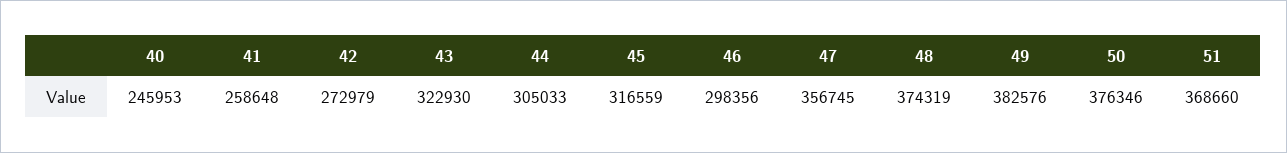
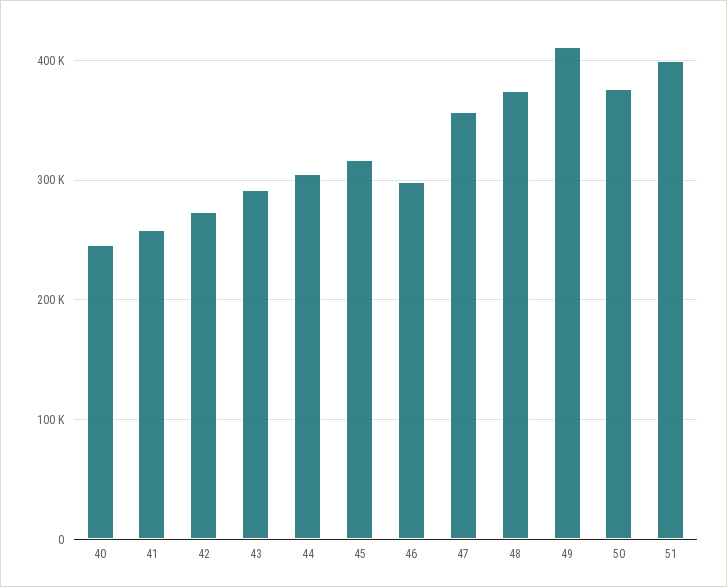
  {
    "40": 245953,
    "41": 258648,
    "42": 272979,
-   "43": 322930,
+   "43": 290000,
    "44": 305033,
    "45": 316559,
    "46": 298356,
    "47": 356745,
    "48": 374319,
-   "49": 382576,
+   "49": 410000,
    "50": 376346,
-   "51": 368660
+   "51": 400000
  }

